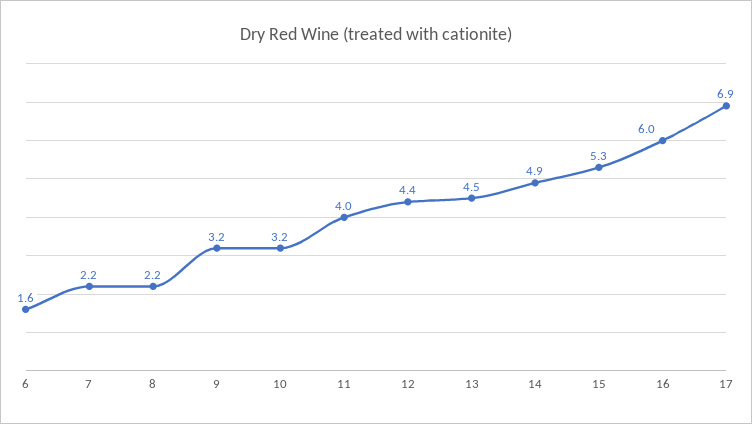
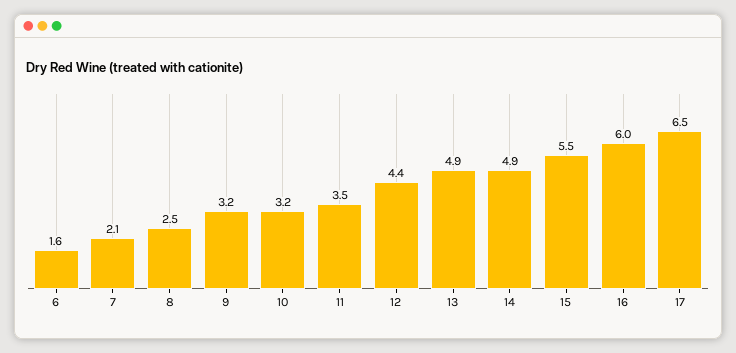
  {
    "6": 1.6,
-   "7": 2.2,
+   "7": 2.1,
-   "8": 2.2,
+   "8": 2.5,
    "9": 3.2,
    "10": 3.2,
-   "11": 4,
+   "11": 3.5,
    "12": 4.4,
-   "13": 4.5,
+   "13": 4.9,
    "14": 4.9,
-   "15": 5.3,
+   "15": 5.5,
    "16": 6,
-   "17": 6.9
+   "17": 6.5
  }

